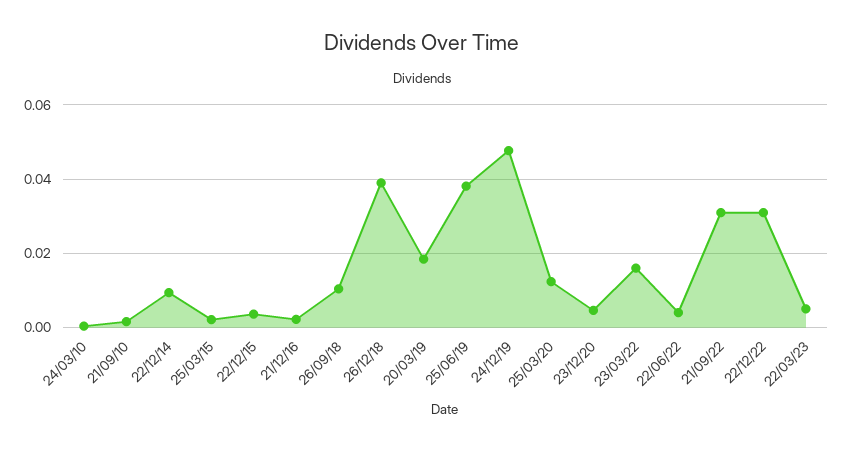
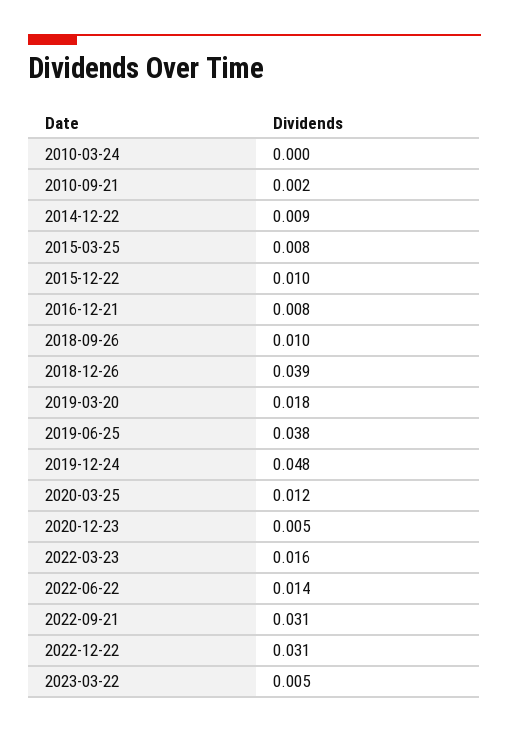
  {
    "24/03/10": 0,
    "21/09/10": 0.002,
    "22/12/14": 0.009,
-   "25/03/15": 0.002,
+   "25/03/15": 0.008,
-   "22/12/15": 0.004,
+   "22/12/15": 0.01,
-   "21/12/16": 0.002,
+   "21/12/16": 0.008,
    "26/09/18": 0.01,
    "26/12/18": 0.039,
    "20/03/19": 0.018,
    "25/06/19": 0.038,
    "24/12/19": 0.048,
    "25/03/20": 0.012,
    "23/12/20": 0.005,
    "23/03/22": 0.016,
-   "22/06/22": 0.004,
+   "22/06/22": 0.014,
    "21/09/22": 0.031,
    "22/12/22": 0.031,
    "22/03/23": 0.005
  }

